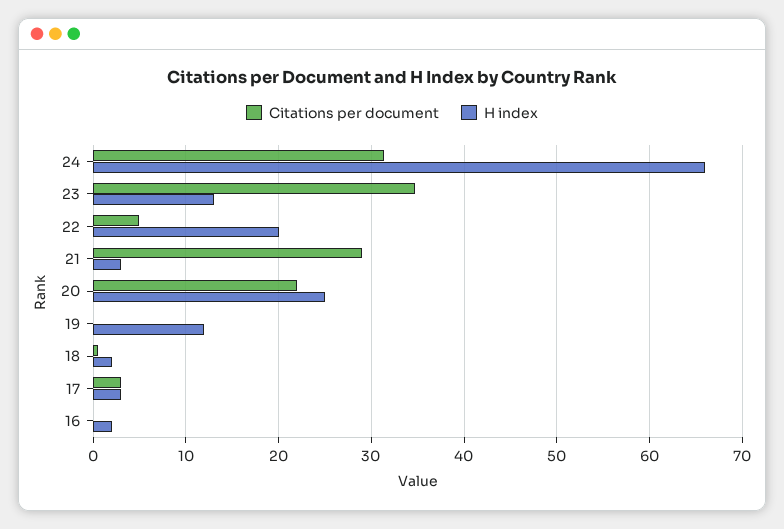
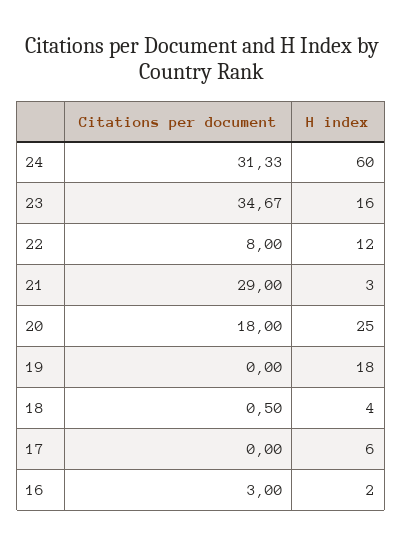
  {
    "Citations per document": {
      "24": 31.33,
      "23": 34.67,
-     "22": 5,
+     "22": 8,
      "21": 29,
-     "20": 22,
+     "20": 18,
      "19": 0,
      "18": 0.5,
-     "17": 3,
+     "17": 0,
-     "16": 0
+     "16": 3
    },
    "H index": {
-     "24": 66,
+     "24": 60,
-     "23": 13,
+     "23": 16,
-     "22": 20,
+     "22": 12,
      "21": 3,
      "20": 25,
-     "19": 12,
+     "19": 18,
-     "18": 2,
+     "18": 4,
-     "17": 3,
+     "17": 6,
      "16": 2
    }
  }

